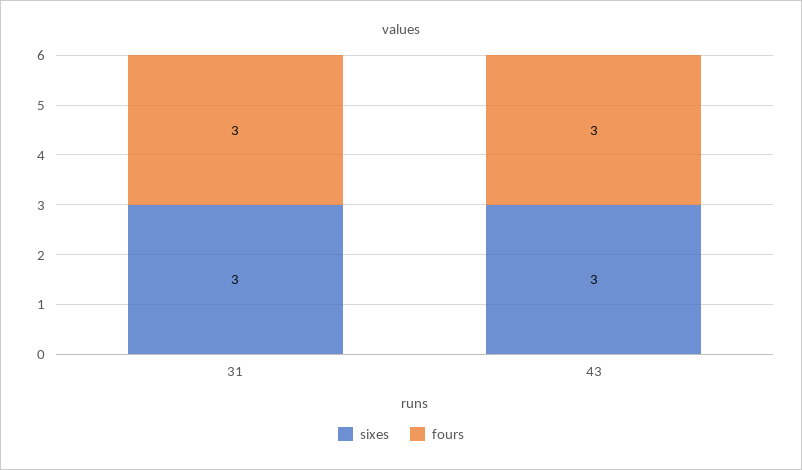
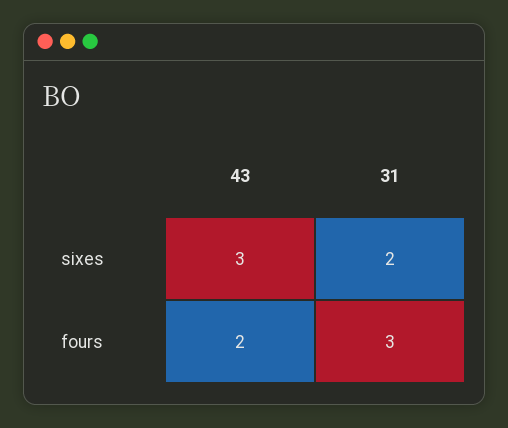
  {
    "sixes": {
-     "31": 3,
+     "31": 2,
      "43": 3
    },
    "fours": {
      "31": 3,
-     "43": 3
+     "43": 2
    }
  }

